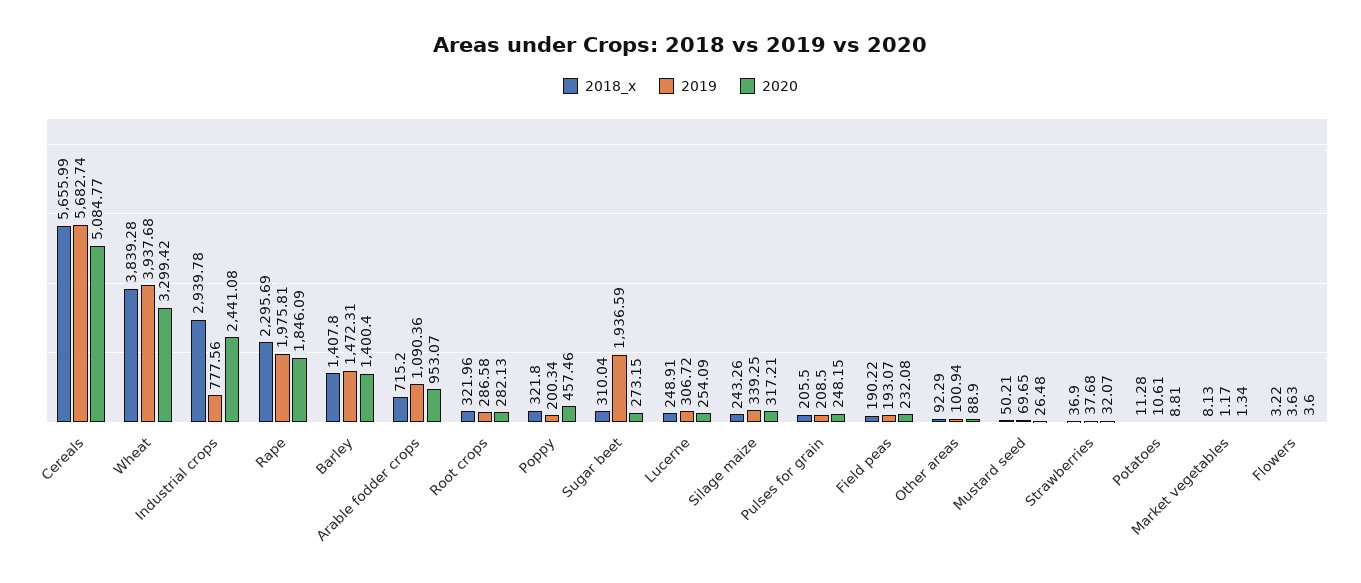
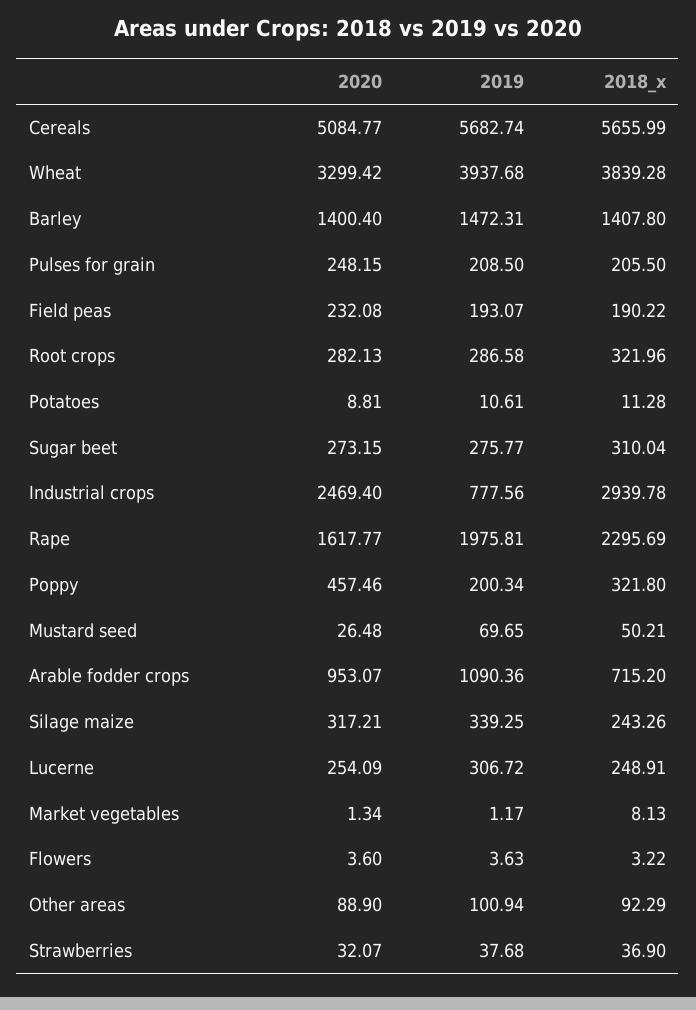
  {
    "2018_x": {
      "Cereals": 5655.99,
      "Wheat": 3839.28,
      "Industrial crops": 2939.78,
      "Rape": 2295.69,
      "Barley": 1407.8,
      "Arable fodder crops": 715.2,
      "Root crops": 321.96,
      "Poppy": 321.8,
      "Sugar beet": 310.04,
      "Lucerne": 248.91,
      "Silage maize": 243.26,
      "Pulses for grain": 205.5,
      "Field peas": 190.22,
      "Other areas": 92.29,
      "Mustard seed": 50.21,
      "Strawberries": 36.9,
      "Potatoes": 11.28,
      "Market vegetables": 8.13,
      "Flowers": 3.22
    },
    "2019": {
      "Cereals": 5682.74,
      "Wheat": 3937.68,
      "Industrial crops": 777.56,
      "Rape": 1975.81,
      "Barley": 1472.31,
      "Arable fodder crops": 1090.36,
      "Root crops": 286.58,
      "Poppy": 200.34,
-     "Sugar beet": 1936.59,
+     "Sugar beet": 275.77,
      "Lucerne": 306.72,
      "Silage maize": 339.25,
      "Pulses for grain": 208.5,
      "Field peas": 193.07,
      "Other areas": 100.94,
      "Mustard seed": 69.65,
      "Strawberries": 37.68,
      "Potatoes": 10.61,
      "Market vegetables": 1.17,
      "Flowers": 3.63
    },
    "2020": {
      "Cereals": 5084.77,
      "Wheat": 3299.42,
-     "Industrial crops": 2441.08,
+     "Industrial crops": 2469.4,
-     "Rape": 1846.09,
+     "Rape": 1617.77,
      "Barley": 1400.4,
      "Arable fodder crops": 953.07,
      "Root crops": 282.13,
      "Poppy": 457.46,
      "Sugar beet": 273.15,
      "Lucerne": 254.09,
      "Silage maize": 317.21,
      "Pulses for grain": 248.15,
      "Field peas": 232.08,
      "Other areas": 88.9,
      "Mustard seed": 26.48,
      "Strawberries": 32.07,
      "Potatoes": 8.81,
      "Market vegetables": 1.34,
      "Flowers": 3.6
    }
  }

